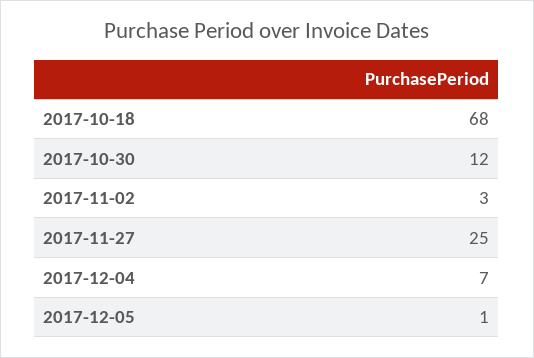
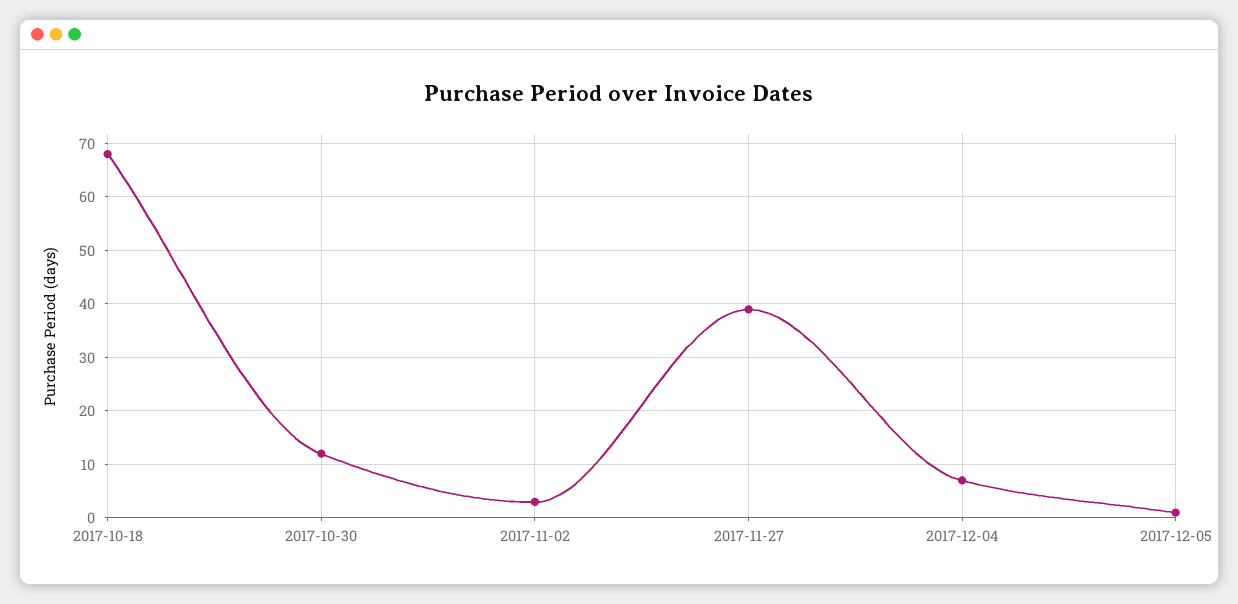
  {
    "2017-10-18": 68,
    "2017-10-30": 12,
    "2017-11-02": 3,
-   "2017-11-27": 25,
+   "2017-11-27": 40,
    "2017-12-04": 7,
    "2017-12-05": 1
  }

